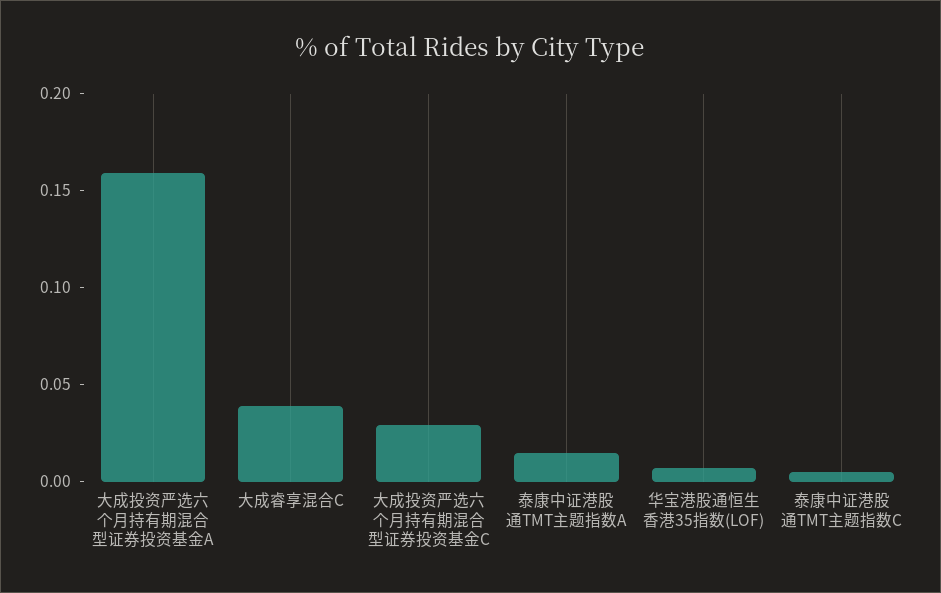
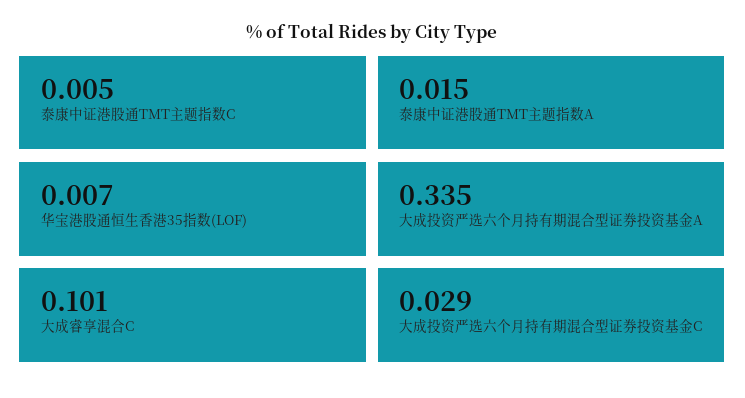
  {
-   "大成投资严选六个月持有期混合型证券投资基金A": 0.16,
+   "大成投资严选六个月持有期混合型证券投资基金A": 0.335,
-   "大成睿享混合C": 0.04,
+   "大成睿享混合C": 0.101,
    "大成投资严选六个月持有期混合型证券投资基金C": 0.029,
    "泰康中证港股通TMT主题指数A": 0.015,
    "华宝港股通恒生香港35指数(LOF)": 0.007,
    "泰康中证港股通TMT主题指数C": 0.005
  }

